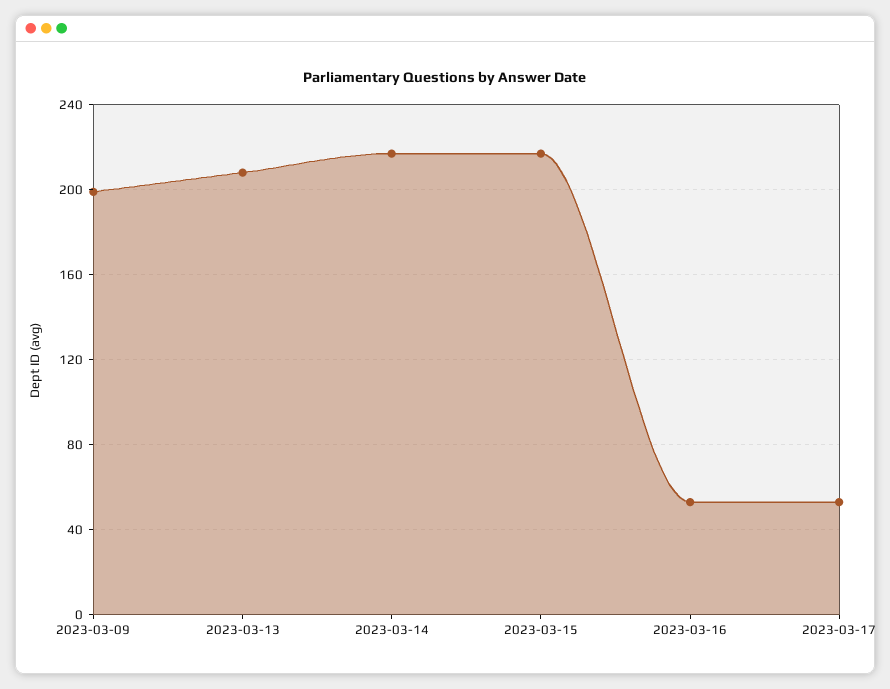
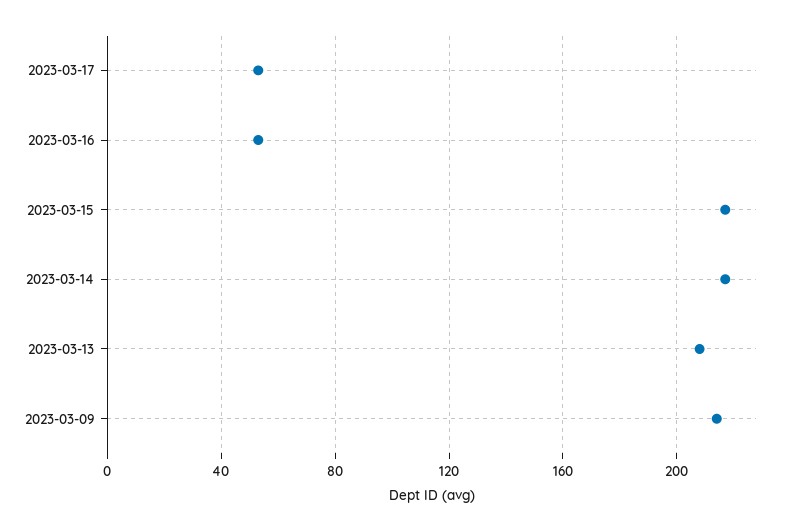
  {
-   "2023-03-09": 200,
+   "2023-03-09": 215,
    "2023-03-13": 210,
    "2023-03-14": 215,
    "2023-03-15": 215,
    "2023-03-16": 55,
    "2023-03-17": 55
  }

